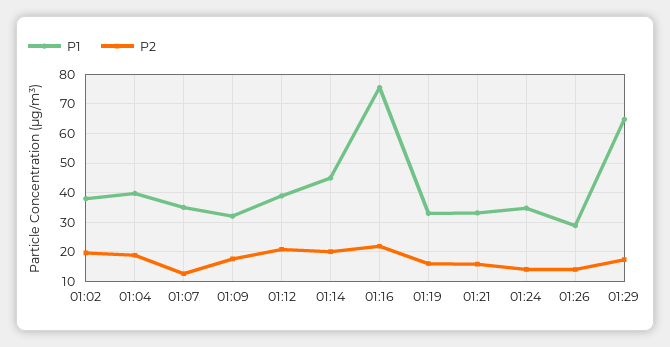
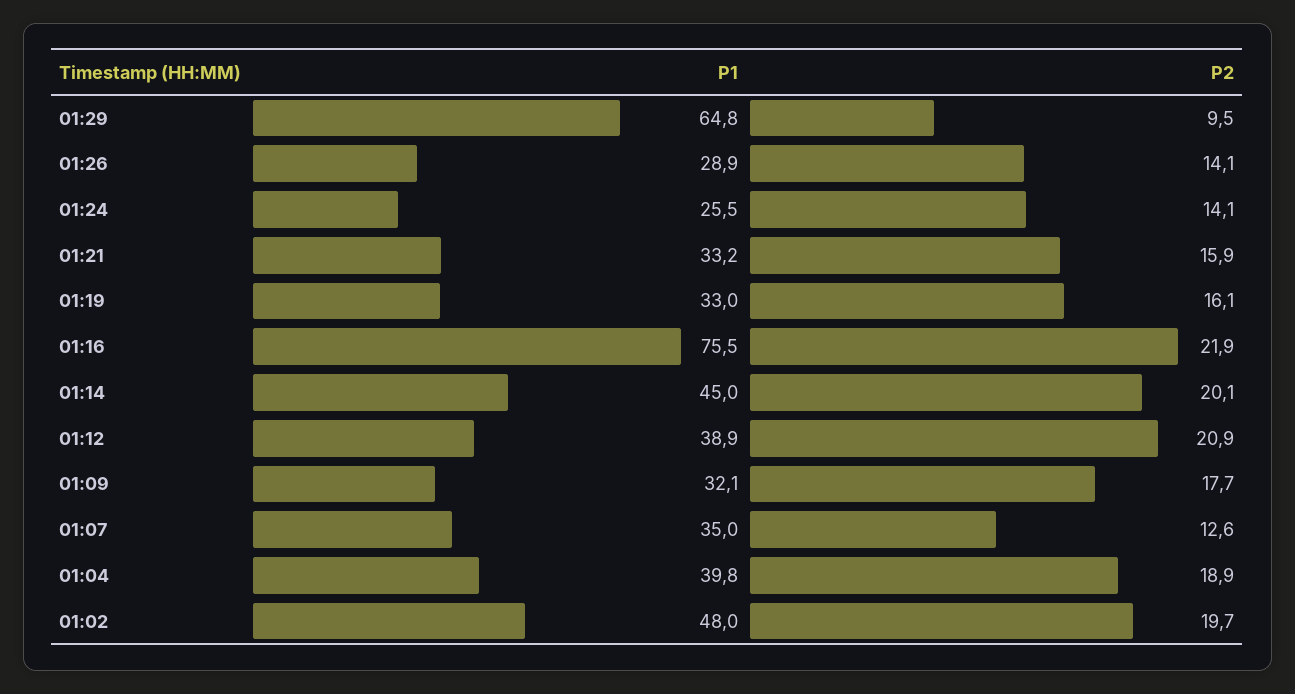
  {
    "P1": {
-     "01:02": 37.5,
+     "01:02": 48,
      "01:04": 39.8,
      "01:07": 35,
      "01:09": 32.1,
      "01:12": 38.9,
      "01:14": 45,
      "01:16": 75.5,
      "01:19": 33,
      "01:21": 33.2,
-     "01:24": 35,
+     "01:24": 25.5,
      "01:26": 28.9,
      "01:29": 64.8
    },
    "P2": {
      "01:02": 19.7,
      "01:04": 18.9,
      "01:07": 12.6,
      "01:09": 17.7,
      "01:12": 20.9,
      "01:14": 20.1,
      "01:16": 21.9,
      "01:19": 16.1,
      "01:21": 15.9,
      "01:24": 14.1,
      "01:26": 14.1,
-     "01:29": 17.5
+     "01:29": 9.5
    }
  }

